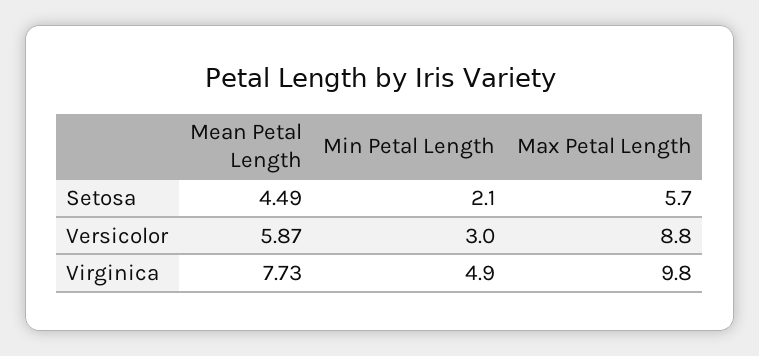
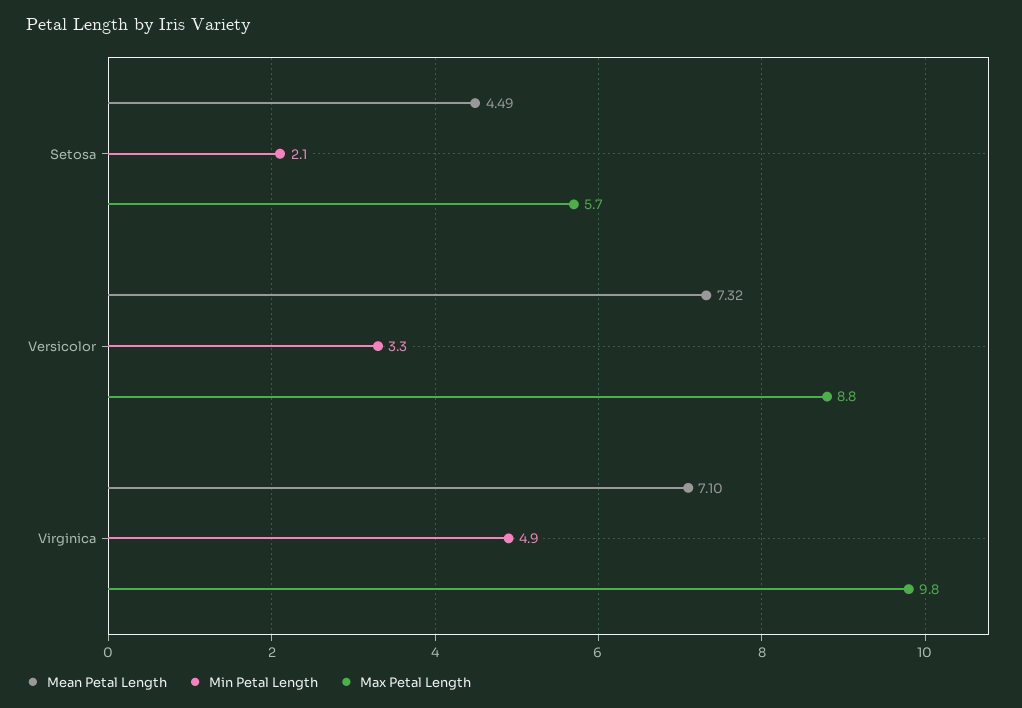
  {
    "Mean Petal Length": {
      "Setosa": 4.49,
-     "Versicolor": 5.87,
+     "Versicolor": 7.32,
-     "Virginica": 7.73
+     "Virginica": 7.1
    },
    "Min Petal Length": {
      "Setosa": 2.1,
-     "Versicolor": 3,
+     "Versicolor": 3.3,
      "Virginica": 4.9
    },
    "Max Petal Length": {
      "Setosa": 5.7,
      "Versicolor": 8.8,
      "Virginica": 9.8
    }
  }

